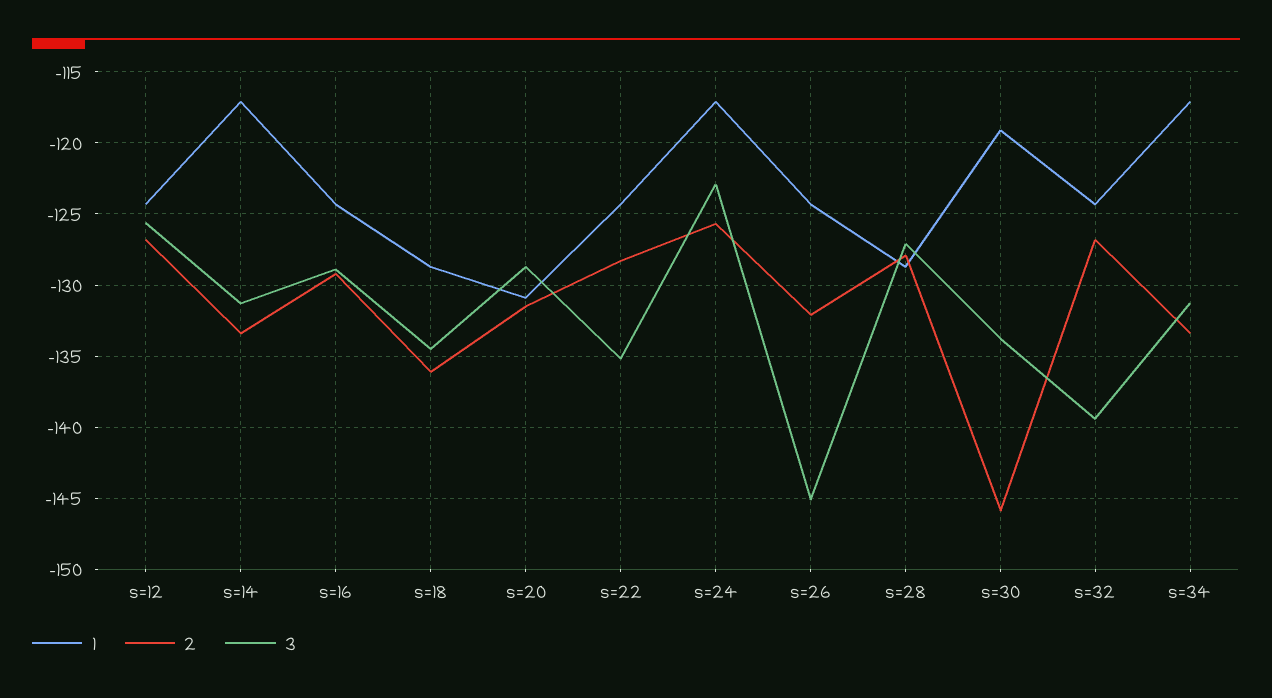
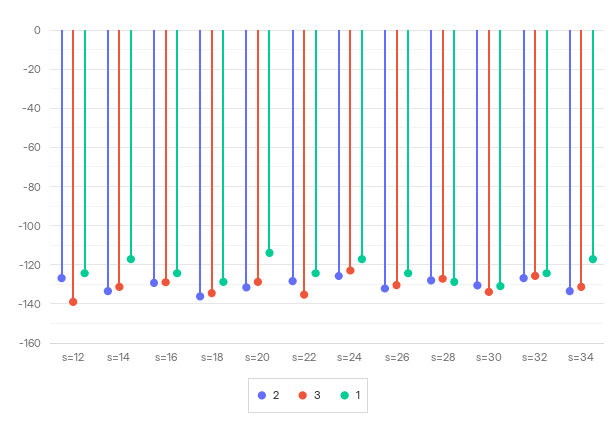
  {
    "1": {
      "s=12": -124.5,
      "s=14": -117,
      "s=16": -124.5,
      "s=18": -128.5,
-     "s=20": -131,
+     "s=20": -115,
      "s=22": -124.5,
      "s=24": -117,
      "s=26": -124.5,
      "s=28": -128.5,
-     "s=30": -119,
+     "s=30": -130,
      "s=32": -124.5,
      "s=34": -117
    },
    "2": {
      "s=12": -127,
      "s=14": -133.5,
      "s=16": -129,
      "s=18": -136,
      "s=20": -131.5,
      "s=22": -128.5,
      "s=24": -125.5,
      "s=26": -132,
      "s=28": -128,
-     "s=30": -146,
+     "s=30": -130,
      "s=32": -127,
      "s=34": -133.5
    },
    "3": {
-     "s=12": -125.5,
+     "s=12": -140,
      "s=14": -131.5,
      "s=16": -129,
      "s=18": -134.5,
      "s=20": -128.5,
      "s=22": -135,
      "s=24": -123,
-     "s=26": -145,
+     "s=26": -130,
      "s=28": -127,
      "s=30": -134,
-     "s=32": -139.5,
+     "s=32": -125,
      "s=34": -131.5
    }
  }

